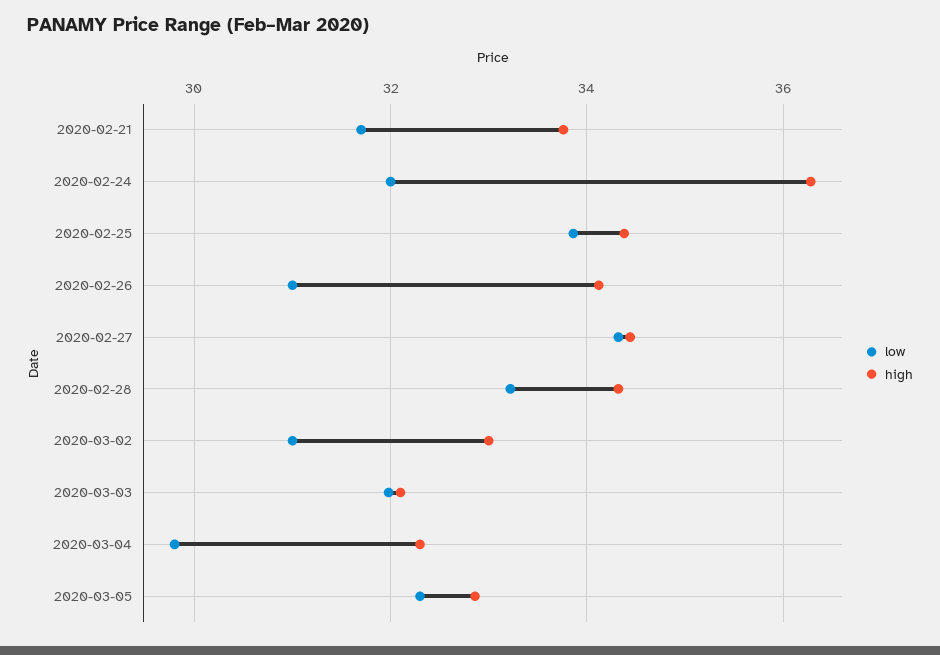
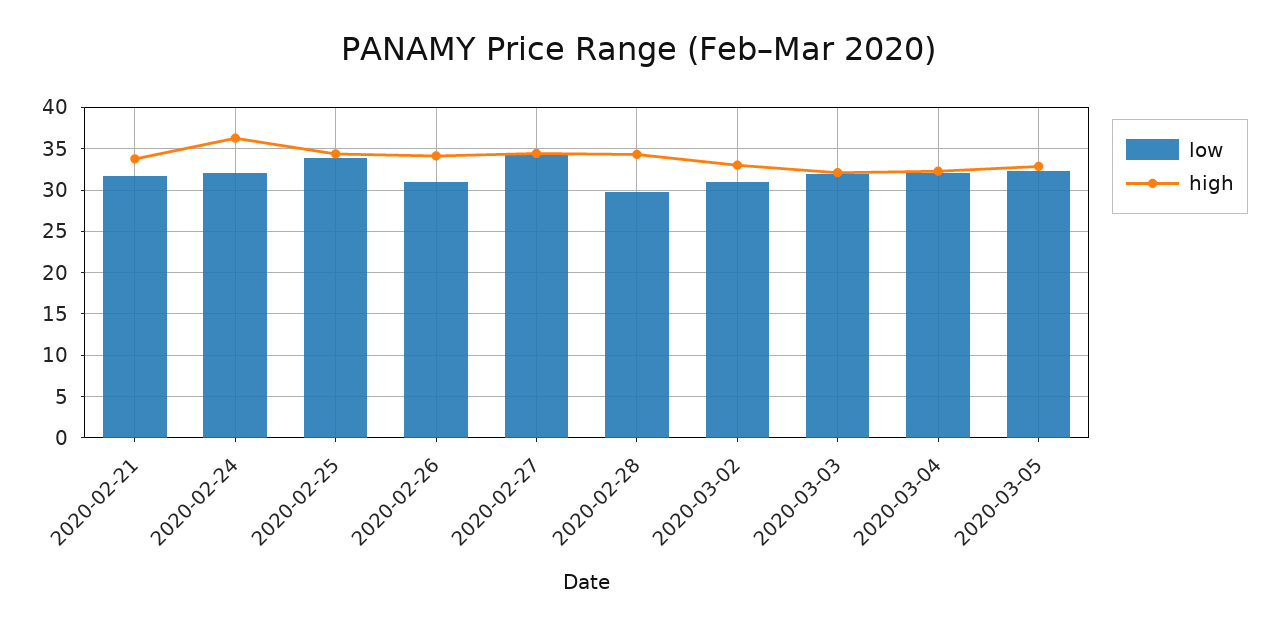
  {
    "low": {
      "2020-02-21": 31.8,
      "2020-02-24": 32,
      "2020-02-25": 33.8,
      "2020-02-26": 31,
      "2020-02-27": 34.4,
-     "2020-02-28": 33.2,
+     "2020-02-28": 30,
      "2020-03-02": 31,
      "2020-03-03": 32,
-     "2020-03-04": 29.8,
+     "2020-03-04": 32,
      "2020-03-05": 32.4
    },
    "high": {
      "2020-02-21": 33.8,
      "2020-02-24": 36.2,
      "2020-02-25": 34.4,
      "2020-02-26": 34.2,
      "2020-02-27": 34.4,
      "2020-02-28": 34.4,
      "2020-03-02": 33,
      "2020-03-03": 32.2,
      "2020-03-04": 32.4,
      "2020-03-05": 32.8
    }
  }

